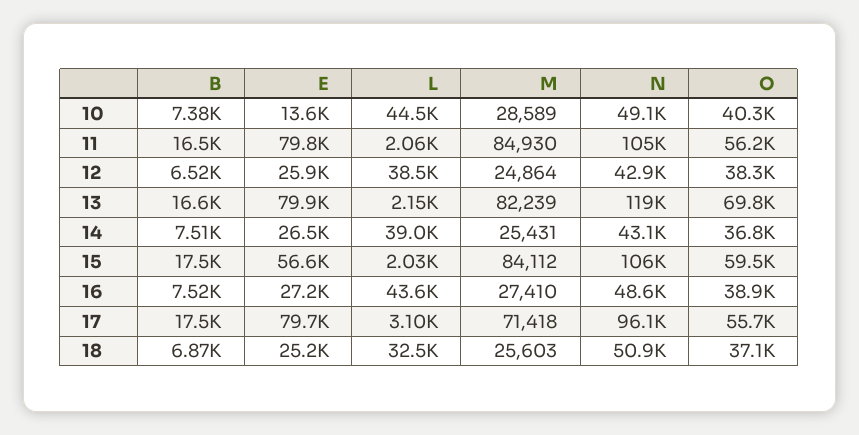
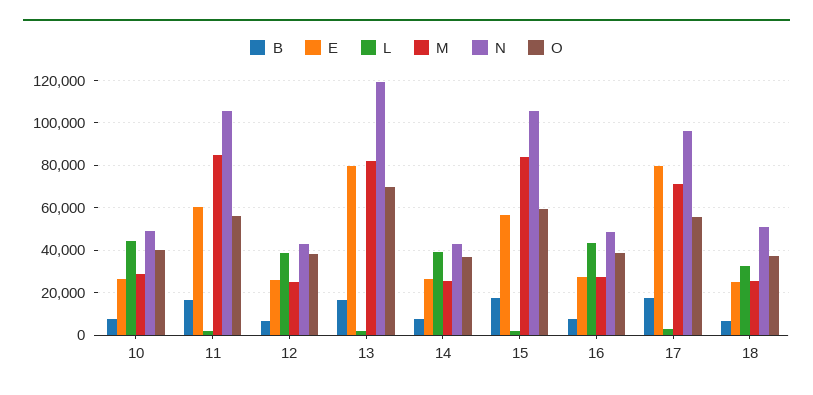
  {
    "B": {
      "10": 7380,
      "11": 16500,
      "12": 6520,
      "13": 16600,
      "14": 7510,
      "15": 17500,
      "16": 7520,
      "17": 17500,
      "18": 6870
    },
    "E": {
-     "10": 13600,
+     "10": 25000,
-     "11": 79800,
+     "11": 60000,
      "12": 25900,
      "13": 79900,
      "14": 26500,
      "15": 56600,
      "16": 27200,
      "17": 79700,
      "18": 25200
    },
    "L": {
      "10": 44500,
      "11": 2060,
      "12": 38500,
      "13": 2150,
      "14": 39000,
      "15": 2030,
      "16": 43600,
      "17": 3100,
      "18": 32500
    },
    "M": {
      "10": 28589,
      "11": 84930,
      "12": 24864,
      "13": 82239,
      "14": 25431,
      "15": 84112,
      "16": 27410,
      "17": 71418,
      "18": 25603
    },
    "N": {
      "10": 49100,
      "11": 105000,
      "12": 42900,
      "13": 119000,
      "14": 43100,
      "15": 106000,
      "16": 48600,
      "17": 96100,
      "18": 50900
    },
    "O": {
      "10": 40300,
      "11": 56200,
      "12": 38300,
      "13": 69800,
      "14": 36800,
      "15": 59500,
      "16": 38900,
      "17": 55700,
      "18": 37100
    }
  }

